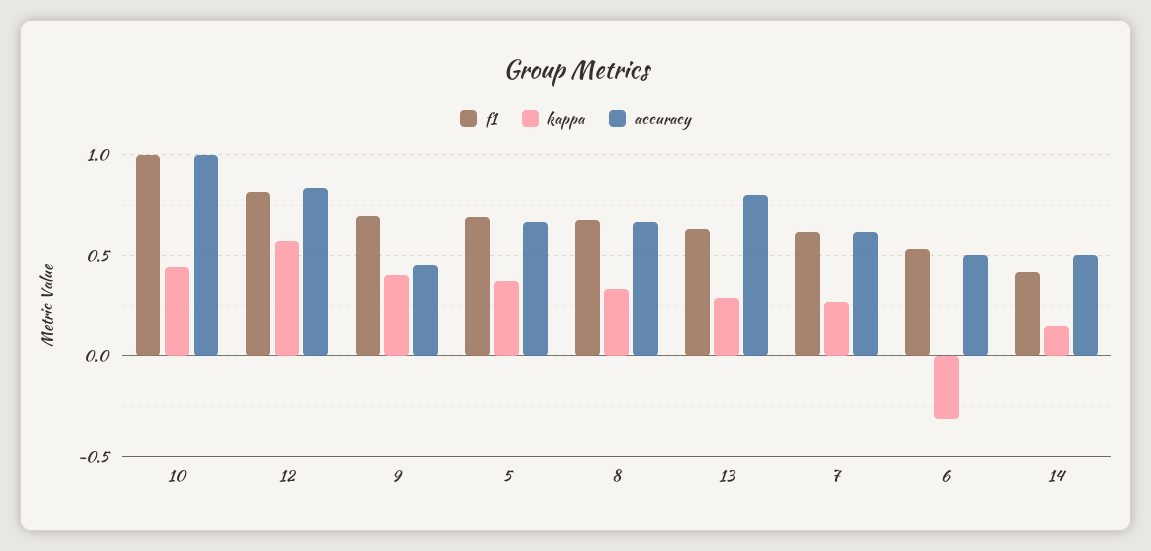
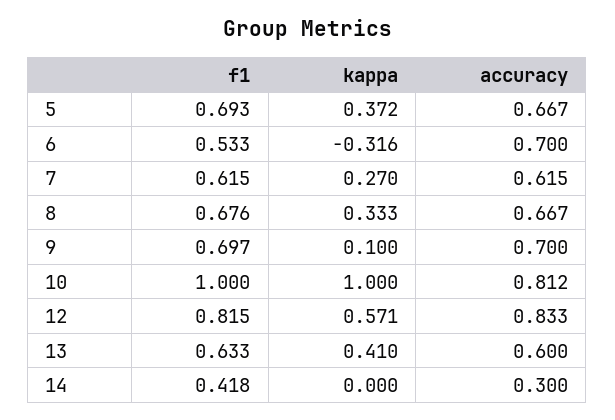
  {
    "f1": {
      "10": 1,
      "12": 0.815,
      "9": 0.697,
      "5": 0.693,
      "8": 0.676,
      "13": 0.633,
      "7": 0.615,
      "6": 0.533,
      "14": 0.418
    },
    "kappa": {
-     "10": 0.45,
+     "10": 1,
      "12": 0.571,
-     "9": 0.4,
+     "9": 0.1,
      "5": 0.372,
      "8": 0.333,
-     "13": 0.3,
+     "13": 0.41,
      "7": 0.27,
      "6": -0.316,
-     "14": 0.15
+     "14": 0
    },
    "accuracy": {
-     "10": 1,
+     "10": 0.812,
      "12": 0.833,
-     "9": 0.45,
+     "9": 0.7,
      "5": 0.667,
      "8": 0.667,
-     "13": 0.8,
+     "13": 0.6,
      "7": 0.615,
-     "6": 0.5,
+     "6": 0.7,
-     "14": 0.5
+     "14": 0.3
    }
  }

